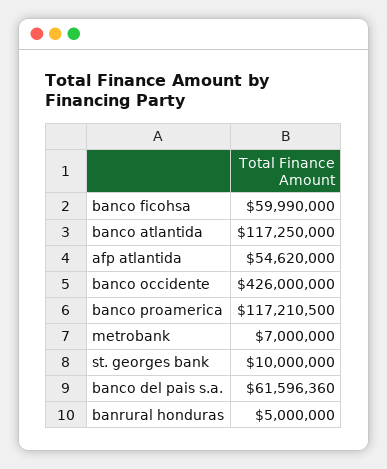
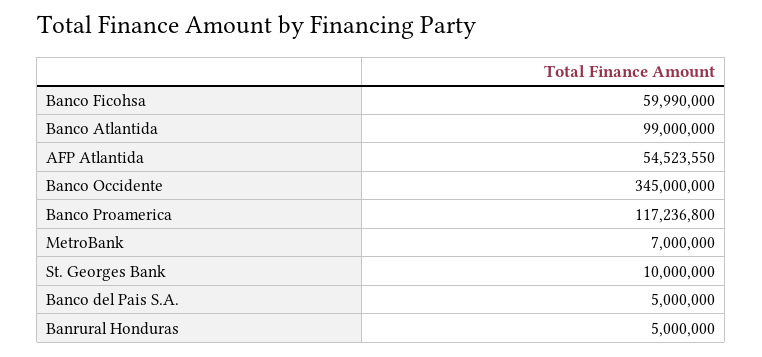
  {
    "banco ficohsa": 59990000,
-   "banco atlantida": 117250000,
+   "banco atlantida": 99000000,
-   "afp atlantida": 54620000,
+   "afp atlantida": 54523550,
-   "banco occidente": 426000000,
+   "banco occidente": 345000000,
-   "banco proamerica": 117210500,
+   "banco proamerica": 117236800,
    "metrobank": 7000000,
    "st. georges bank": 10000000,
-   "banco del pais s.a.": 61596360,
+   "banco del pais s.a.": 5000000,
    "banrural honduras": 5000000
  }

